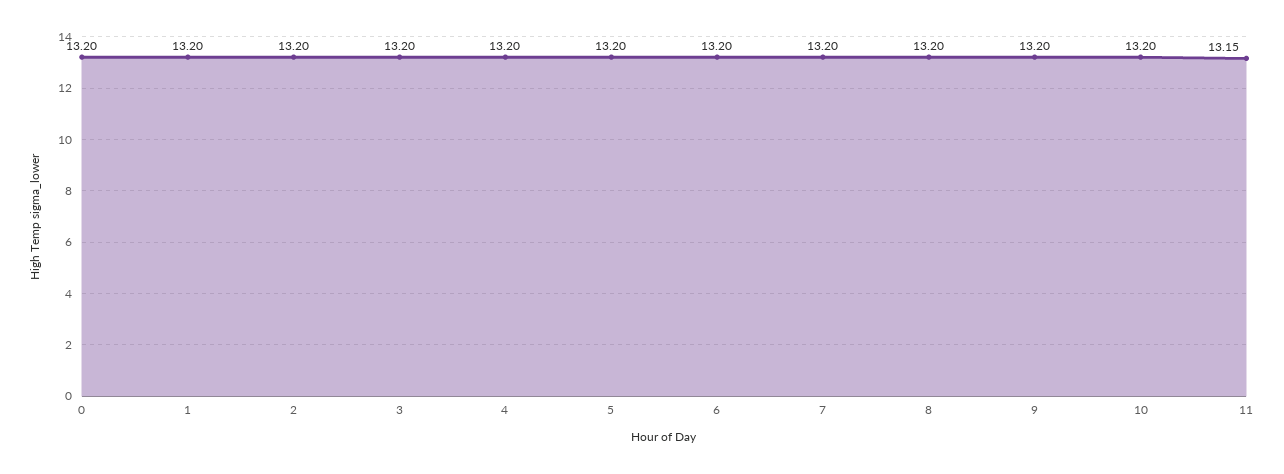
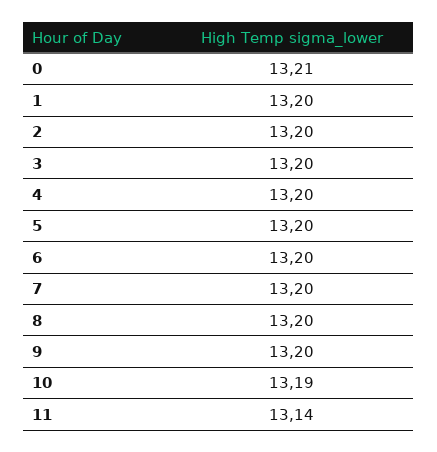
  {
-   "0": 13.2,
+   "0": 13.21,
    "1": 13.2,
    "2": 13.2,
    "3": 13.2,
    "4": 13.2,
    "5": 13.2,
    "6": 13.2,
    "7": 13.2,
    "8": 13.2,
    "9": 13.2,
-   "10": 13.2,
+   "10": 13.19,
-   "11": 13.15
+   "11": 13.14
  }

